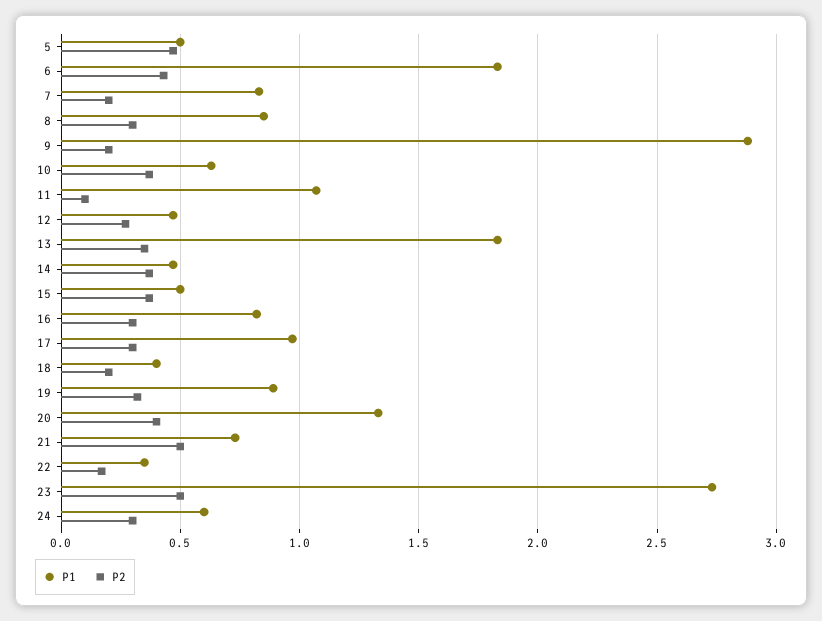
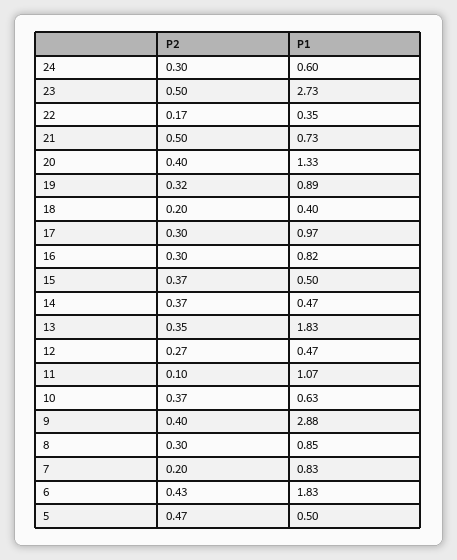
  {
    "P1": {
      "5": 0.5,
      "6": 1.83,
      "7": 0.83,
      "8": 0.85,
      "9": 2.88,
      "10": 0.63,
      "11": 1.07,
      "12": 0.47,
      "13": 1.83,
      "14": 0.47,
      "15": 0.5,
      "16": 0.82,
      "17": 0.97,
      "18": 0.4,
      "19": 0.89,
      "20": 1.33,
      "21": 0.73,
      "22": 0.35,
      "23": 2.73,
      "24": 0.6
    },
    "P2": {
      "5": 0.47,
      "6": 0.43,
      "7": 0.2,
      "8": 0.3,
-     "9": 0.2,
+     "9": 0.4,
      "10": 0.37,
      "11": 0.1,
      "12": 0.27,
      "13": 0.35,
      "14": 0.37,
      "15": 0.37,
      "16": 0.3,
      "17": 0.3,
      "18": 0.2,
      "19": 0.32,
      "20": 0.4,
      "21": 0.5,
      "22": 0.17,
      "23": 0.5,
      "24": 0.3
    }
  }

